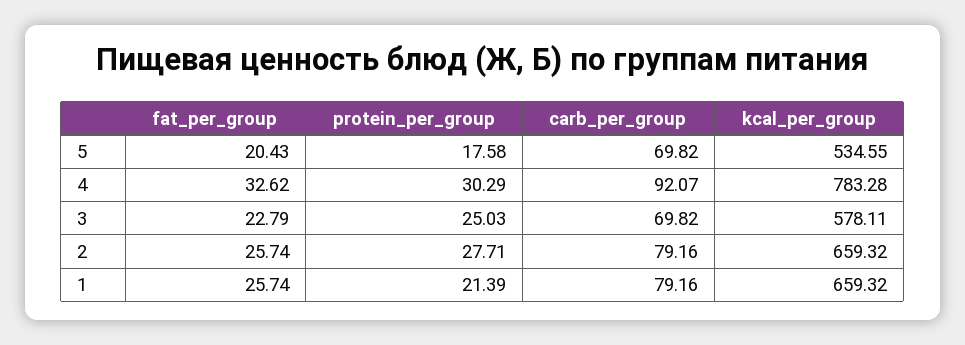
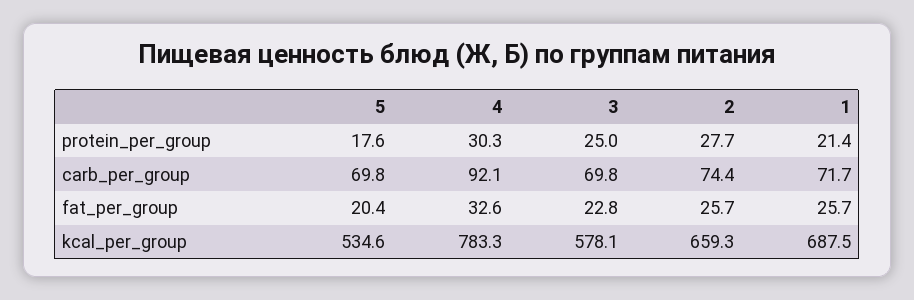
  {
    "fat_per_group": {
      "5": 20.43,
      "4": 32.62,
      "3": 22.79,
      "2": 25.74,
      "1": 25.74
    },
    "protein_per_group": {
      "5": 17.58,
      "4": 30.29,
      "3": 25.03,
      "2": 27.71,
      "1": 21.39
    },
    "carb_per_group": {
      "5": 69.82,
      "4": 92.07,
      "3": 69.82,
-     "2": 79.16,
+     "2": 74.4,
-     "1": 79.16
+     "1": 71.7
    },
    "kcal_per_group": {
      "5": 534.55,
      "4": 783.28,
      "3": 578.11,
      "2": 659.32,
-     "1": 659.32
+     "1": 687.5
    }
  }

